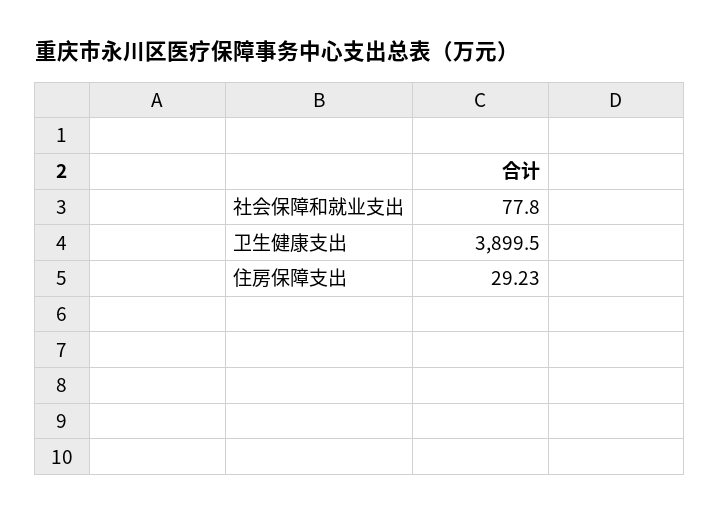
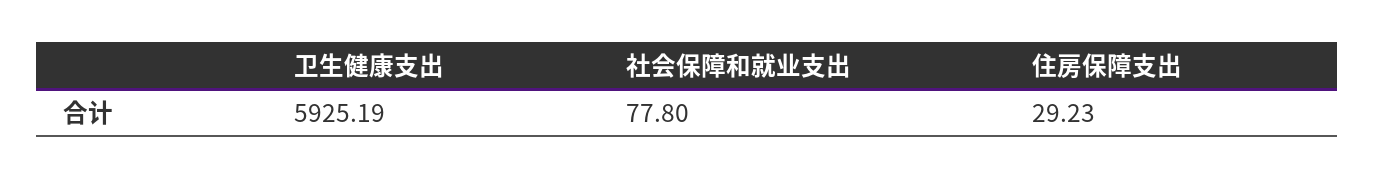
  {
    "社会保障和就业支出": 77.8,
-   "卫生健康支出": 3899.5,
+   "卫生健康支出": 5925.19,
    "住房保障支出": 29.23
  }

